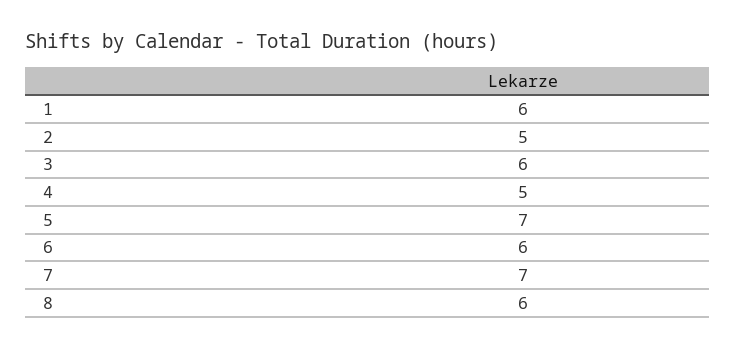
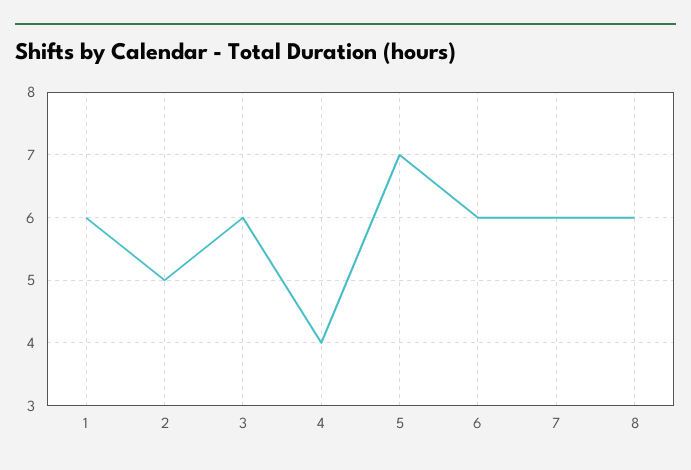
  {
    "1": 6,
    "2": 5,
    "3": 6,
-   "4": 5,
+   "4": 4,
    "5": 7,
    "6": 6,
-   "7": 7,
+   "7": 6,
    "8": 6
  }

